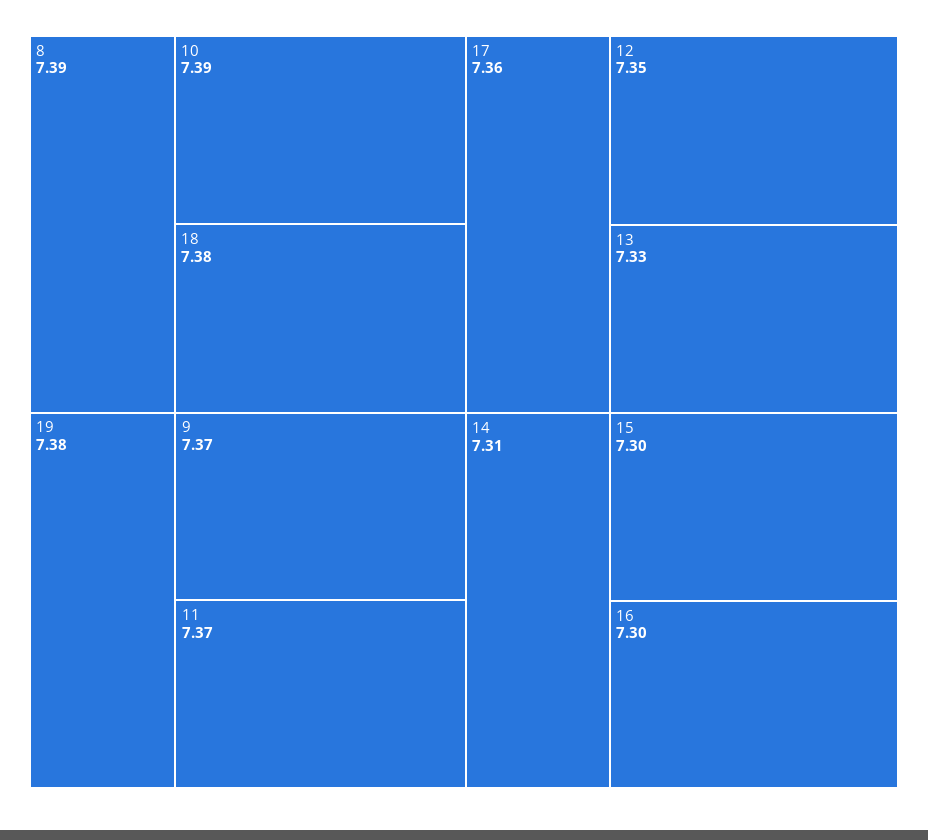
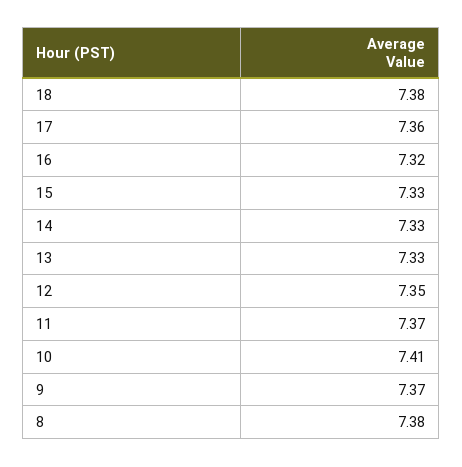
  {
-   "8": 7.39,
+   "8": 7.38,
-   "10": 7.39,
+   "10": 7.41,
    "18": 7.38,
-   "19": 7.38,
    "9": 7.37,
    "11": 7.37,
    "17": 7.36,
    "12": 7.35,
    "13": 7.33,
-   "14": 7.31,
+   "14": 7.33,
-   "15": 7.3,
+   "15": 7.33,
-   "16": 7.3
+   "16": 7.32
  }

